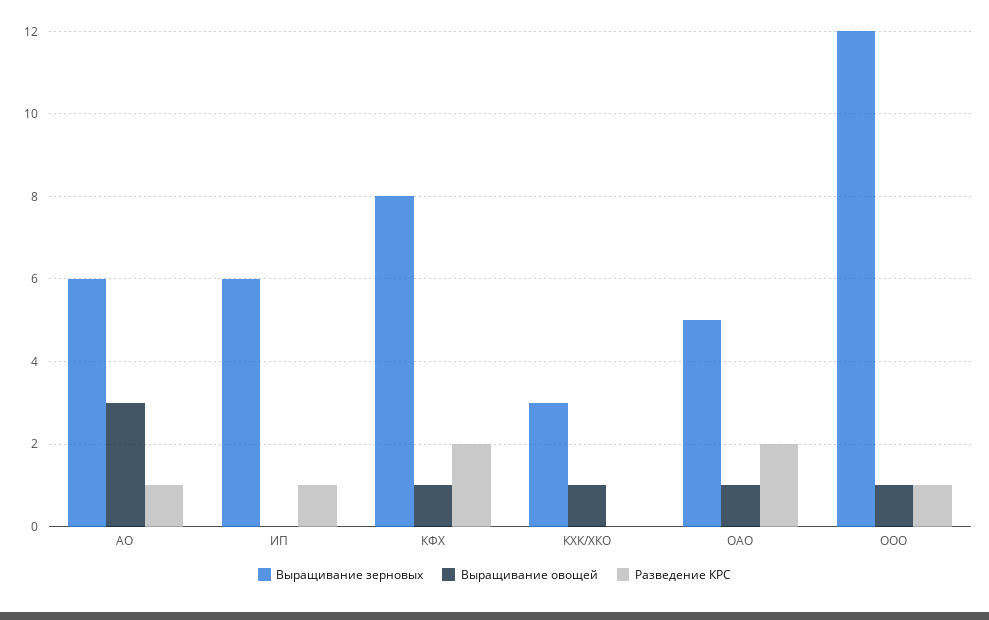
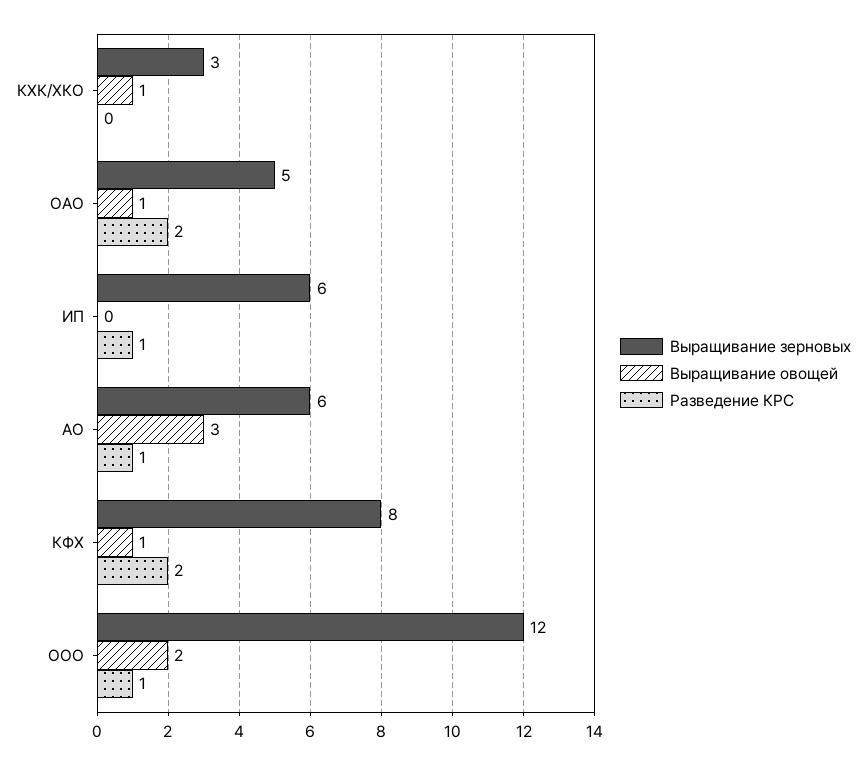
  {
    "Выращивание зерновых": {
      "АО": 6,
      "ИП": 6,
      "КФХ": 8,
      "КХК/ХКО": 3,
      "ОАО": 5,
      "ООО": 12
    },
    "Выращивание овощей": {
      "АО": 3,
      "ИП": 0,
      "КФХ": 1,
      "КХК/ХКО": 1,
      "ОАО": 1,
-     "ООО": 1
+     "ООО": 2
    },
    "Разведение КРС": {
      "АО": 1,
      "ИП": 1,
      "КФХ": 2,
      "КХК/ХКО": 0,
      "ОАО": 2,
      "ООО": 1
    }
  }

